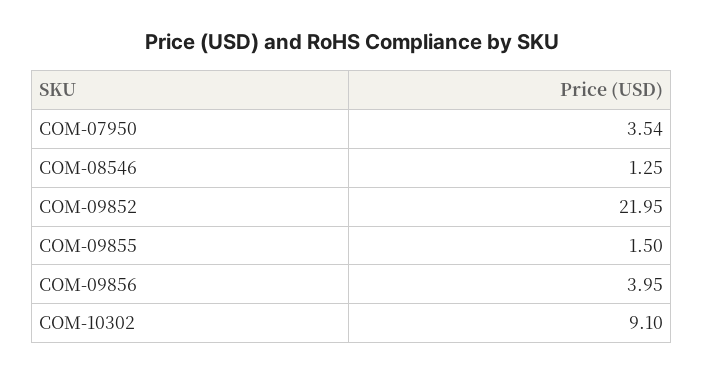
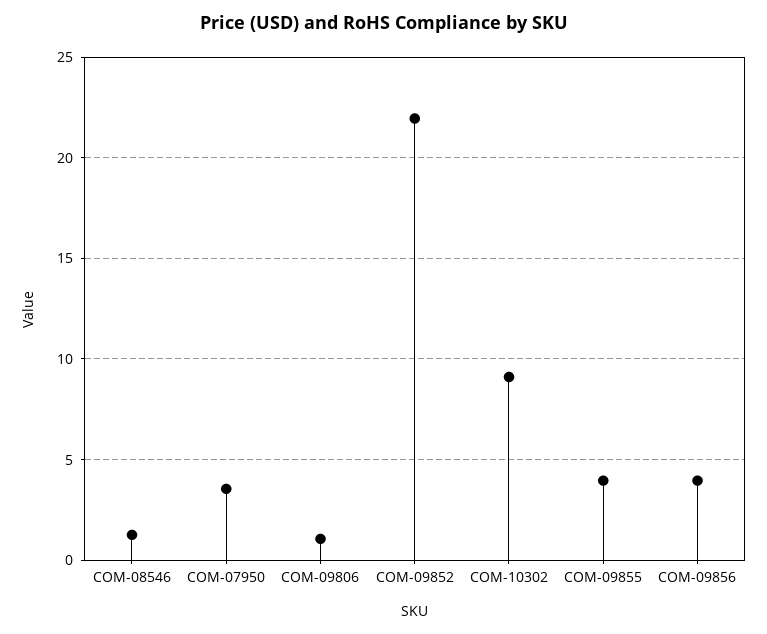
  {
    "COM-07950": 3.54,
    "COM-08546": 1.25,
    "COM-09852": 21.95,
-   "COM-09855": 1.5,
+   "COM-09855": 4,
    "COM-09856": 3.95,
-   "COM-10302": 9.1
+   "COM-10302": 9.1,
+   "COM-09806": 1
  }

